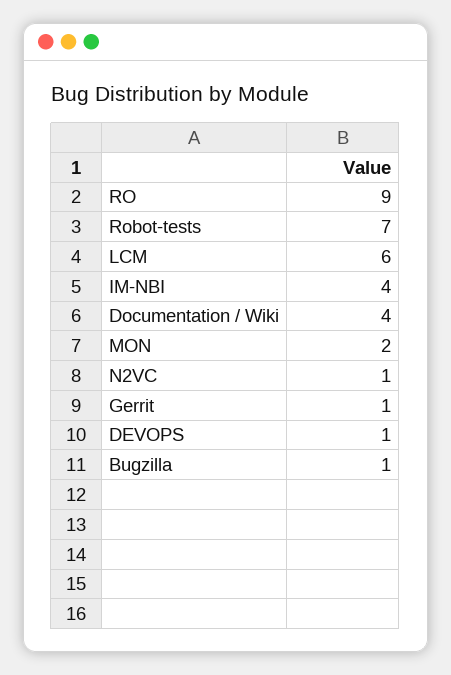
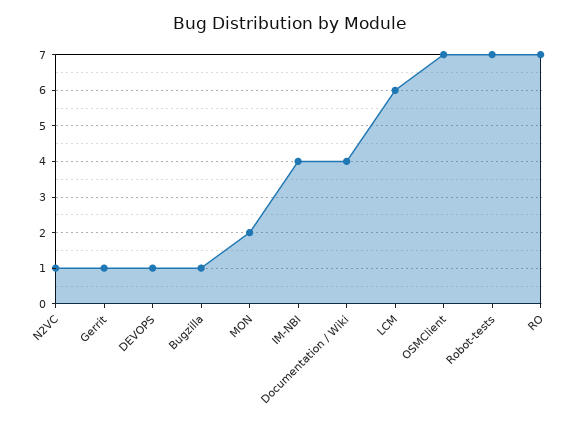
  {
-   "RO": 9,
+   "RO": 7,
    "Robot-tests": 7,
    "LCM": 6,
    "IM-NBI": 4,
    "Documentation / Wiki": 4,
    "MON": 2,
    "N2VC": 1,
    "Gerrit": 1,
    "DEVOPS": 1,
-   "Bugzilla": 1
+   "Bugzilla": 1,
+   "OSMClient": 7
  }

